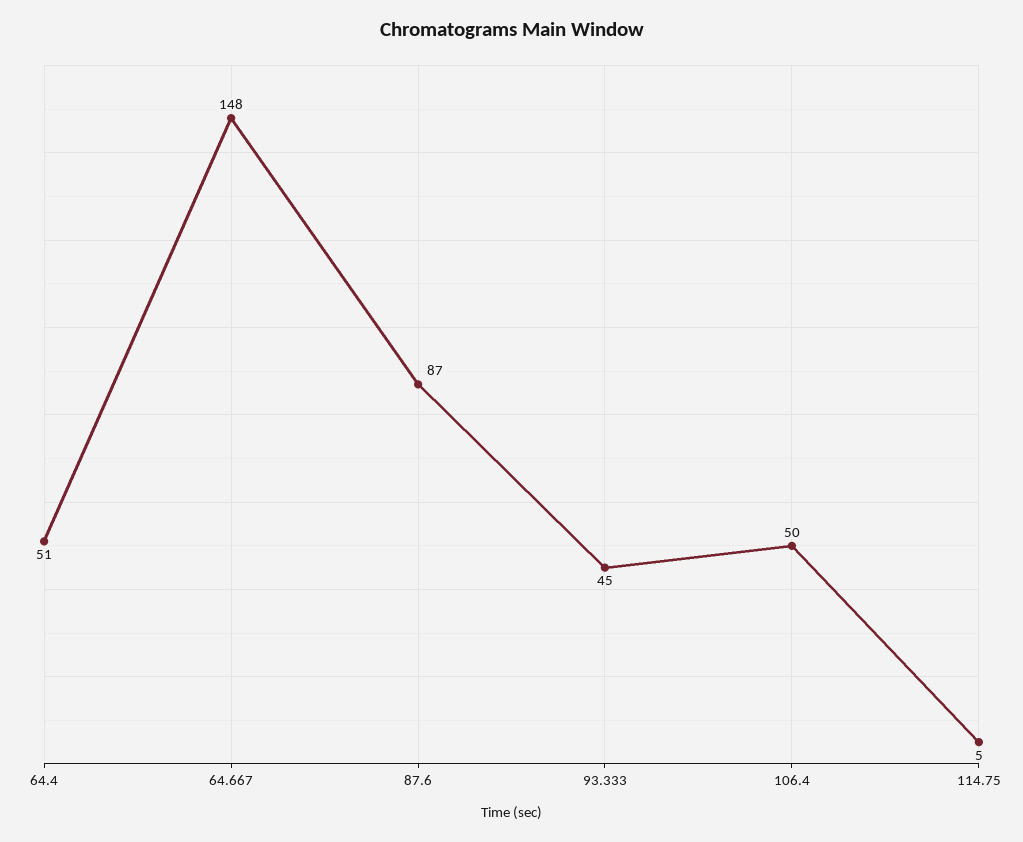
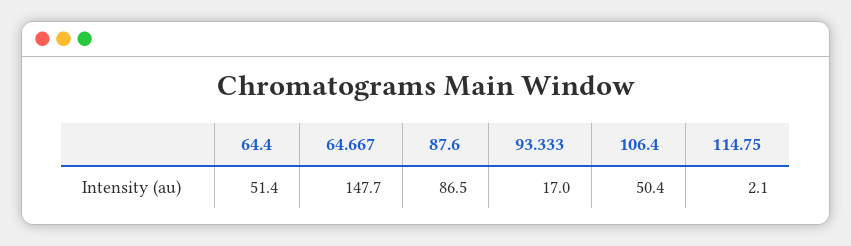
  {
    "64.4": 51.4,
    "64.667": 147.7,
    "87.6": 86.5,
-   "93.333": 45,
+   "93.333": 17,
    "106.4": 50.4,
-   "114.75": 5
+   "114.75": 2.1
  }

